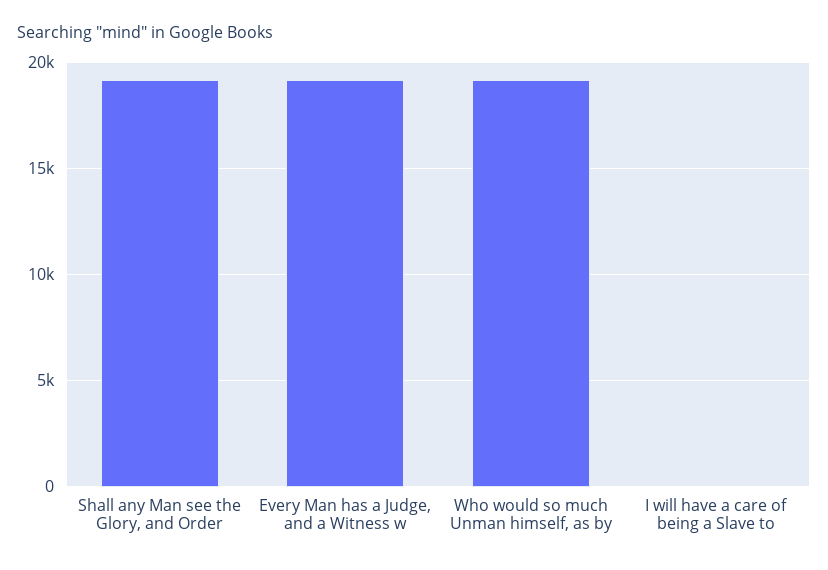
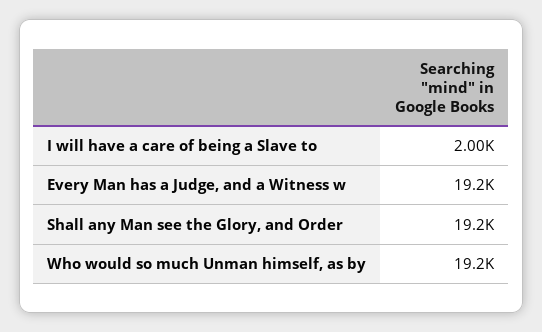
  {
    "Shall any Man see the Glory, and Order": 19200,
    "Every Man has a Judge, and a Witness w": 19200,
    "Who would so much Unman himself, as by": 19200,
-   "I will have a care of being a Slave to": 0
+   "I will have a care of being a Slave to": 2000
  }

